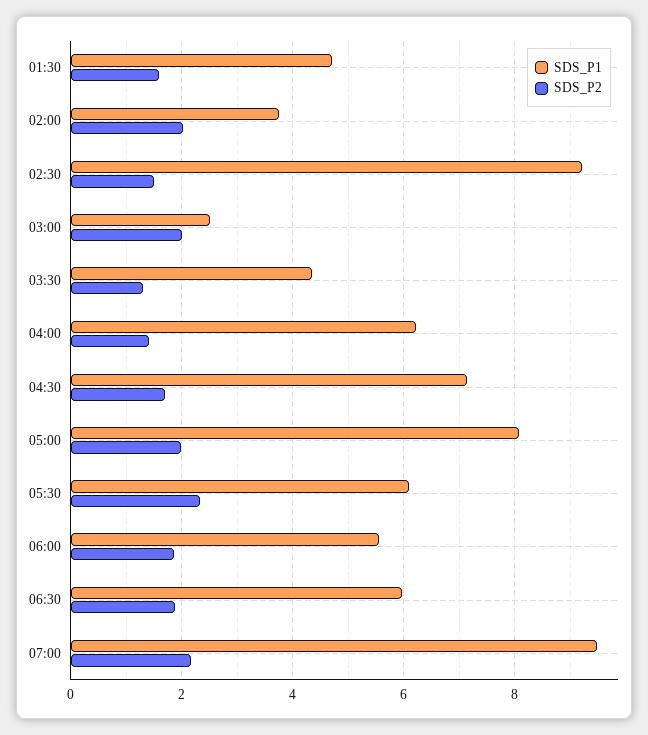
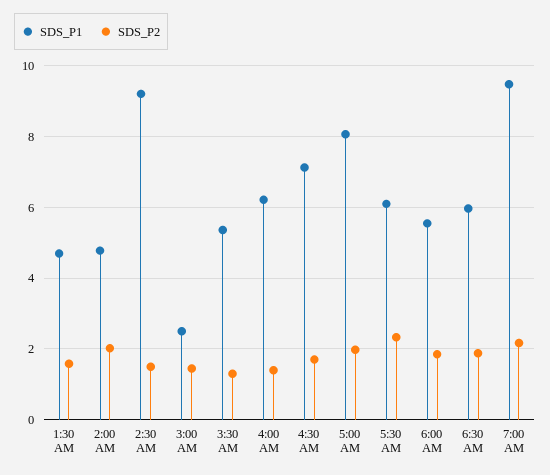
  {
    "SDS_P1": {
      "01:30": 4.8,
-     "02:00": 3.8,
+     "02:00": 4.8,
      "02:30": 9.2,
      "03:00": 2.6,
-     "03:30": 4.4,
+     "03:30": 5.4,
      "04:00": 6.2,
      "04:30": 7.2,
      "05:00": 8,
      "05:30": 6.2,
      "06:00": 5.6,
      "06:30": 6,
      "07:00": 9.4
    },
    "SDS_P2": {
      "01:30": 1.6,
      "02:00": 2,
      "02:30": 1.6,
-     "03:00": 2,
+     "03:00": 1.4,
      "03:30": 1.4,
      "04:00": 1.4,
      "04:30": 1.8,
      "05:00": 2,
      "05:30": 2.4,
      "06:00": 1.8,
      "06:30": 1.8,
      "07:00": 2.2
    }
  }

